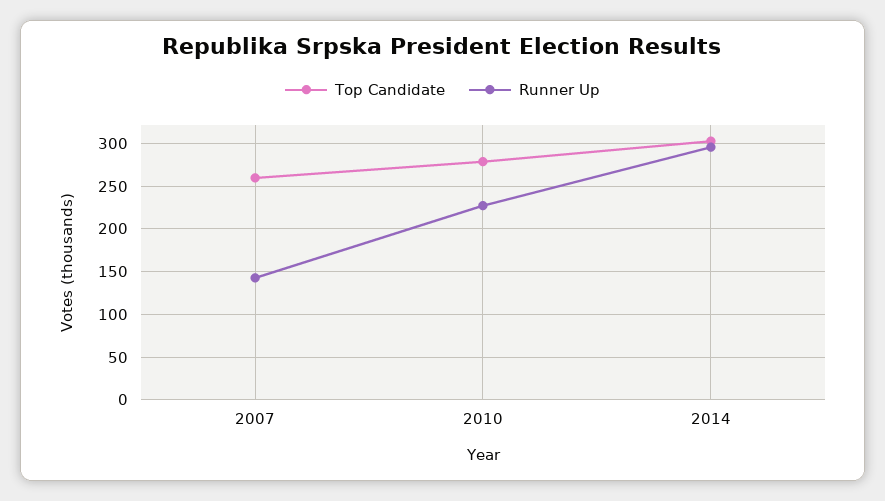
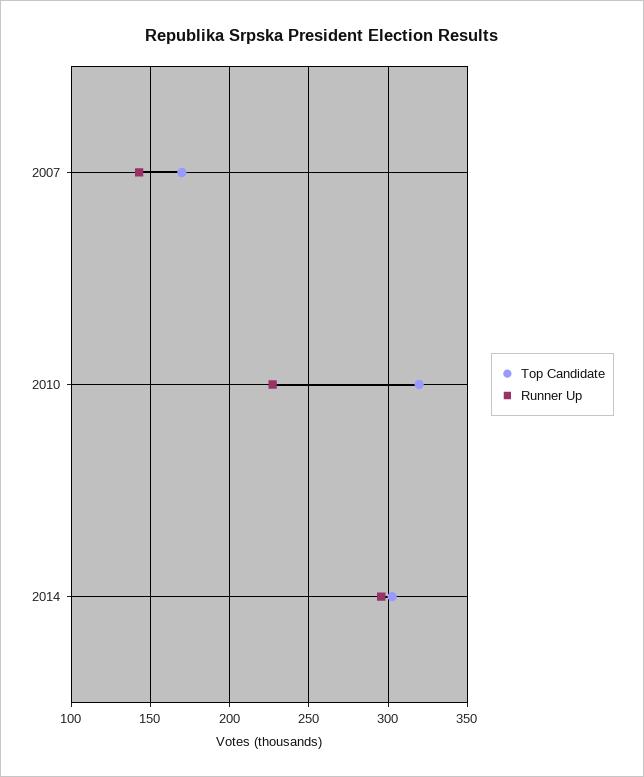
  {
    "Top Candidate": {
-     "2007": 260,
+     "2007": 170,
-     "2010": 280,
+     "2010": 320,
      "2014": 305
    },
    "Runner Up": {
      "2007": 145,
      "2010": 225,
      "2014": 295
    }
  }

